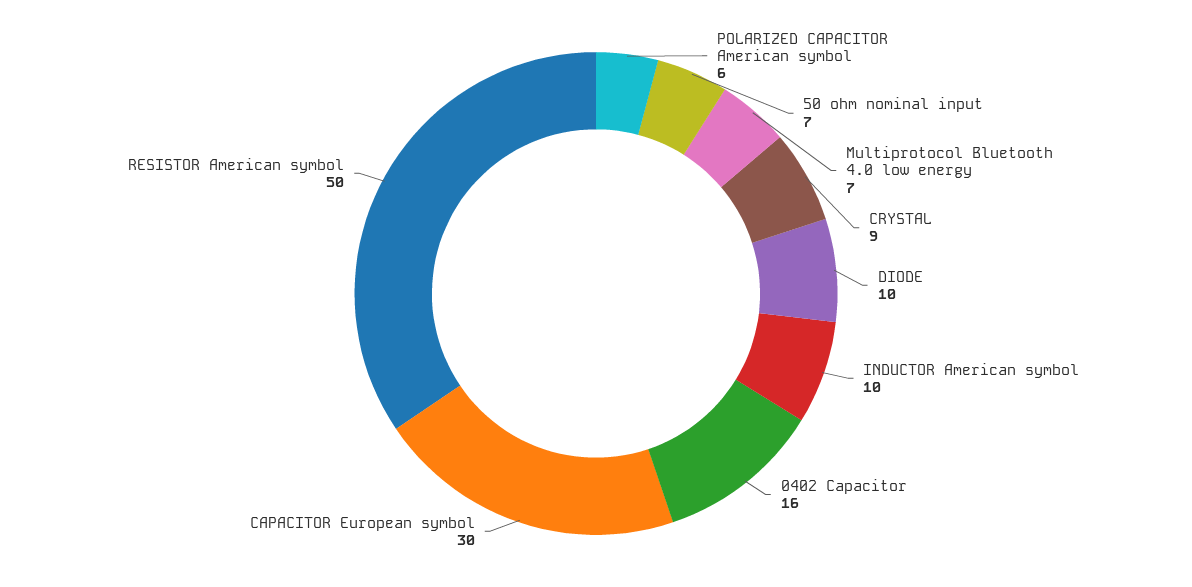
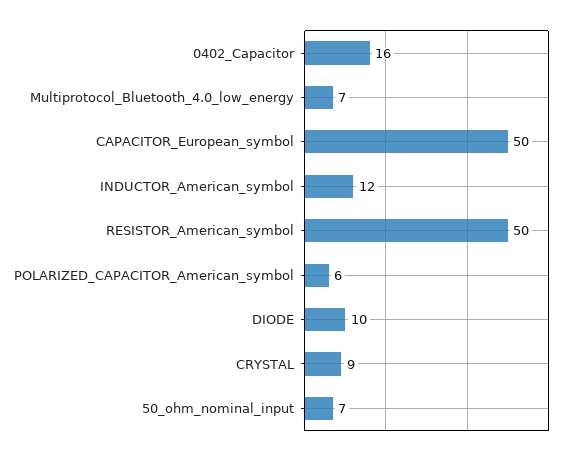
  {
    "POLARIZED CAPACITOR American symbol": 6,
    "50 ohm nominal input": 7,
    "Multiprotocol Bluetooth 4.0 low energy": 7,
    "CRYSTAL": 9,
    "DIODE": 10,
-   "INDUCTOR American symbol": 10,
+   "INDUCTOR American symbol": 12,
    "0402 Capacitor": 16,
-   "CAPACITOR European symbol": 30,
+   "CAPACITOR European symbol": 50,
    "RESISTOR American symbol": 50
  }

